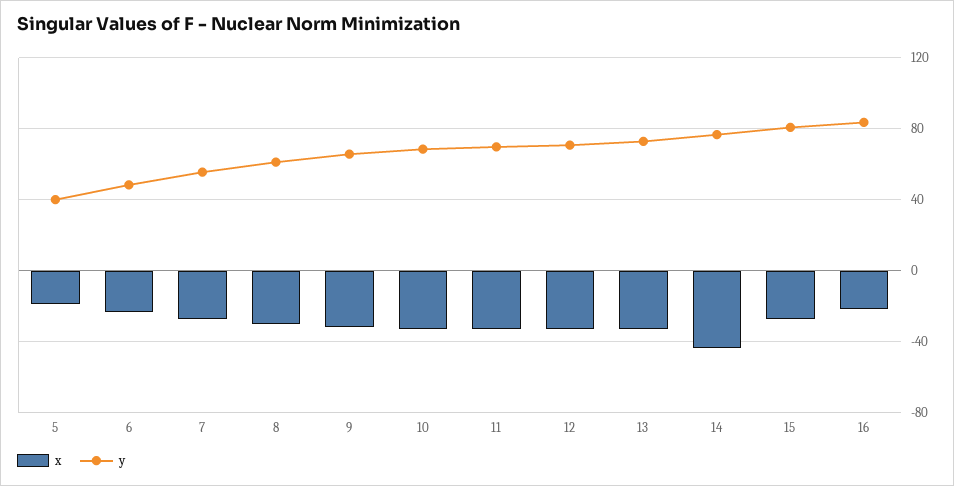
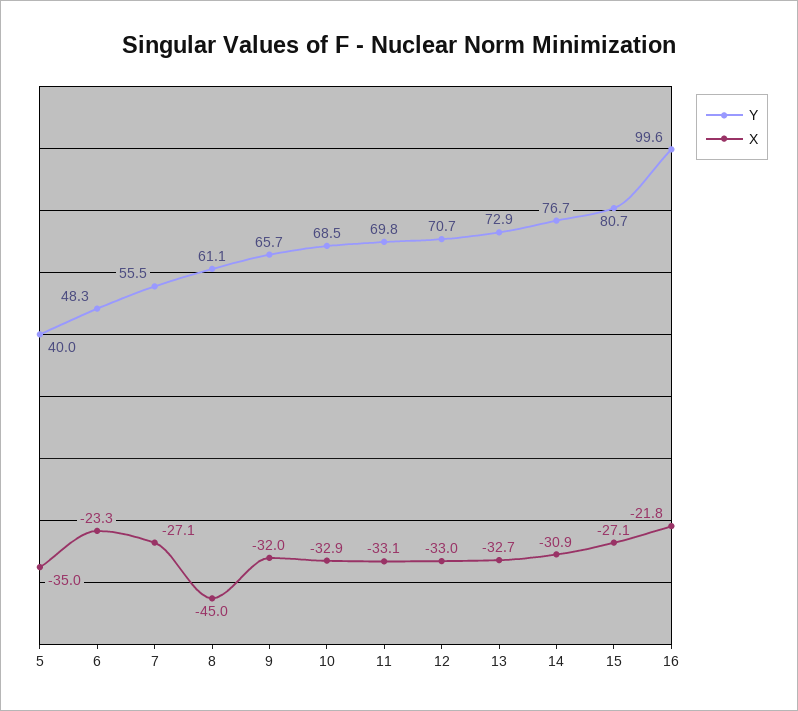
  {
    "x": {
-     "5": -20,
+     "5": -35,
      "6": -23.3,
      "7": -27.1,
-     "8": -30,
+     "8": -45,
      "9": -32,
      "10": -32.9,
      "11": -33.1,
      "12": -33,
      "13": -32.7,
-     "14": -45,
+     "14": -30.9,
      "15": -27.1,
      "16": -21.8
    },
    "y": {
      "5": 40,
      "6": 48.3,
      "7": 55.5,
      "8": 61.1,
      "9": 65.7,
      "10": 68.5,
      "11": 69.8,
      "12": 70.7,
      "13": 72.9,
      "14": 76.7,
      "15": 80.7,
-     "16": 85
+     "16": 99.6
    }
  }

